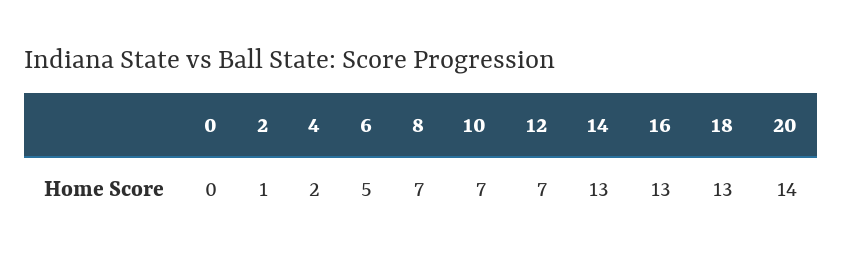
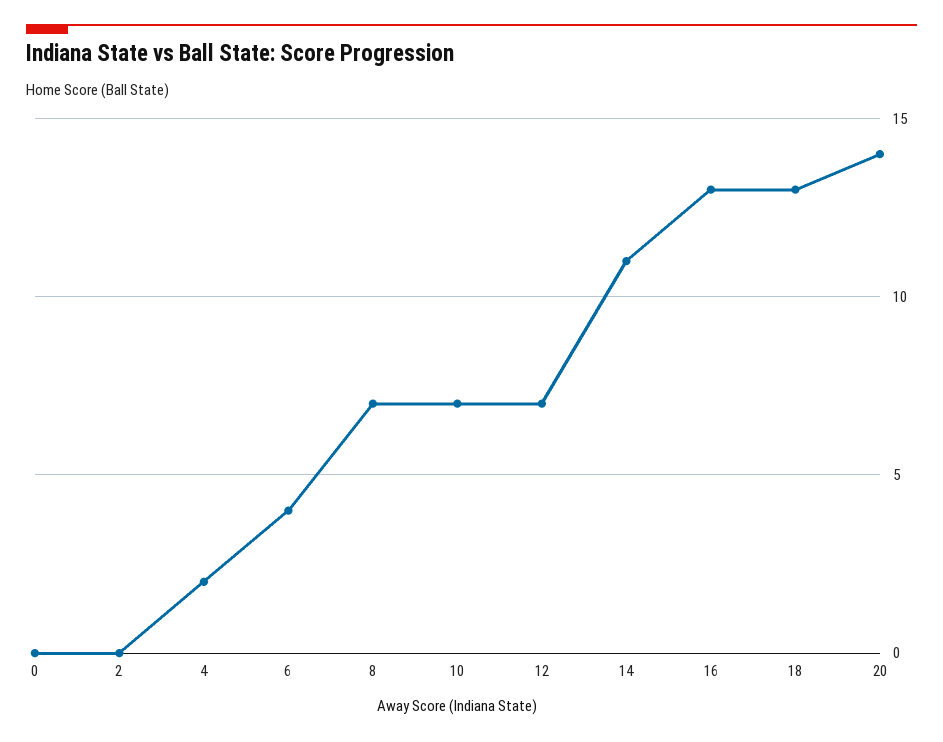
  {
    "0": 0,
-   "2": 1,
+   "2": 0,
    "4": 2,
-   "6": 5,
+   "6": 4,
    "8": 7,
    "10": 7,
    "12": 7,
-   "14": 13,
+   "14": 11,
    "16": 13,
    "18": 13,
    "20": 14
  }

